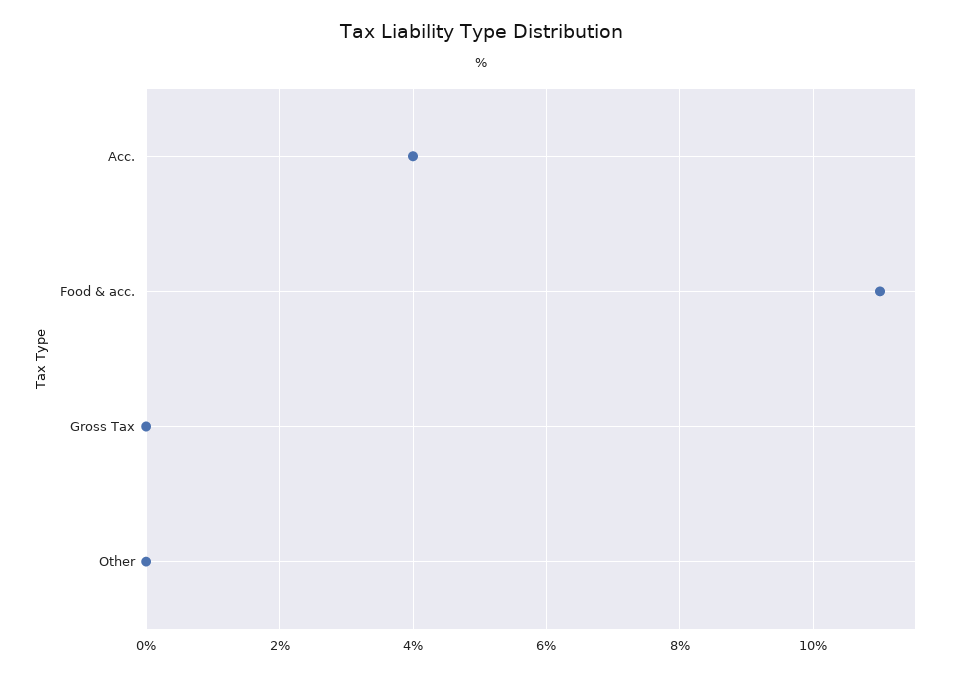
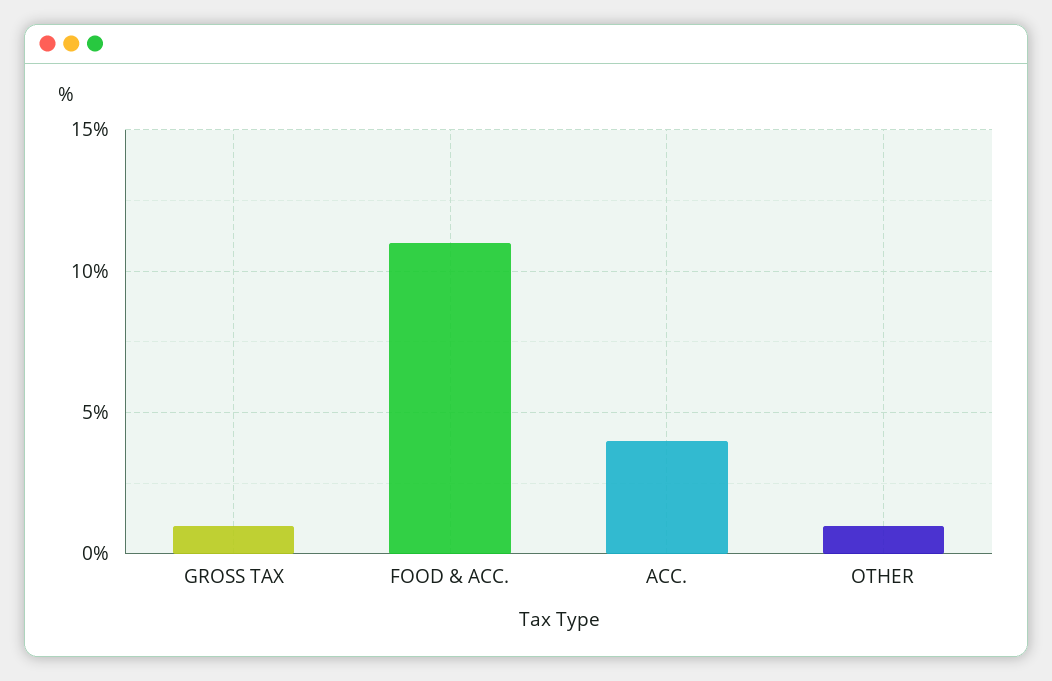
  {
    "Acc.": 4,
    "Food & acc.": 11,
-   "Gross Tax": 0,
+   "Gross Tax": 1,
-   "Other": 0
+   "Other": 1
  }

